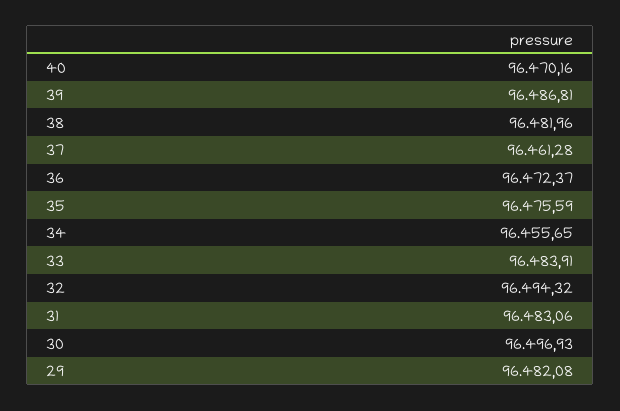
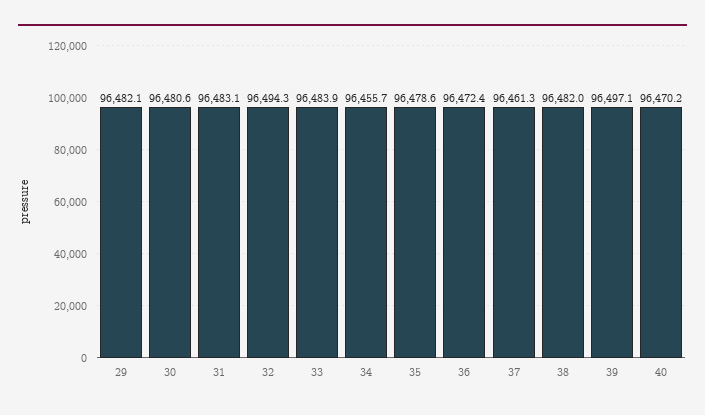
  {
    "40": 96470.16,
-   "39": 96486.81,
+   "39": 96497.1,
    "38": 96481.96,
    "37": 96461.28,
    "36": 96472.37,
-   "35": 96475.59,
+   "35": 96478.6,
    "34": 96455.65,
    "33": 96483.91,
    "32": 96494.32,
    "31": 96483.06,
-   "30": 96496.93,
+   "30": 96480.6,
    "29": 96482.08
  }

